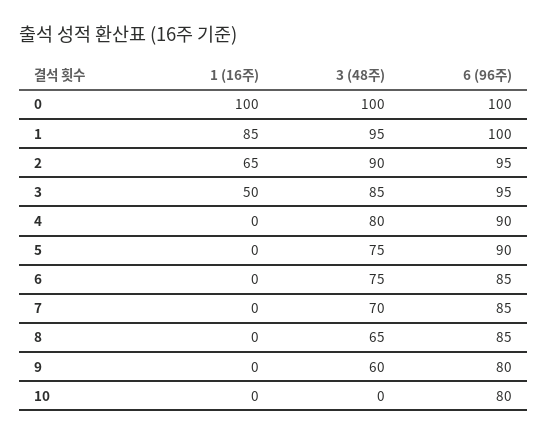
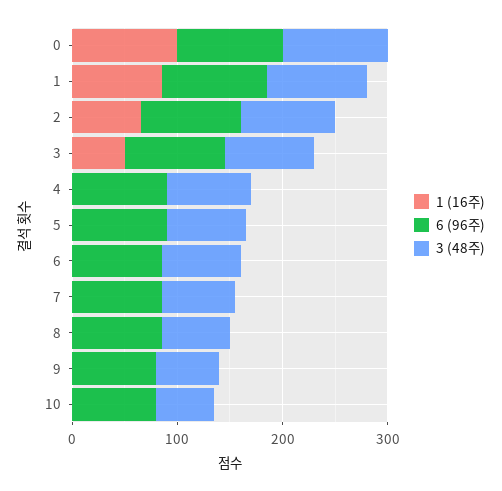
  {
    "1 (16주)": {
      "0": 100,
      "1": 85,
      "2": 65,
      "3": 50,
      "4": 0,
      "5": 0,
      "6": 0,
      "7": 0,
      "8": 0,
      "9": 0,
      "10": 0
    },
    "3 (48주)": {
      "0": 100,
      "1": 95,
      "2": 90,
      "3": 85,
      "4": 80,
      "5": 75,
      "6": 75,
      "7": 70,
      "8": 65,
      "9": 60,
-     "10": 0
+     "10": 60
    },
    "6 (96주)": {
      "0": 100,
      "1": 100,
      "2": 95,
      "3": 95,
      "4": 90,
      "5": 90,
      "6": 85,
      "7": 85,
      "8": 85,
      "9": 80,
      "10": 80
    }
  }

